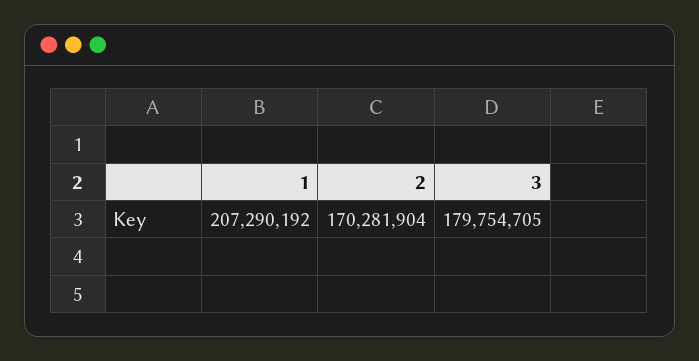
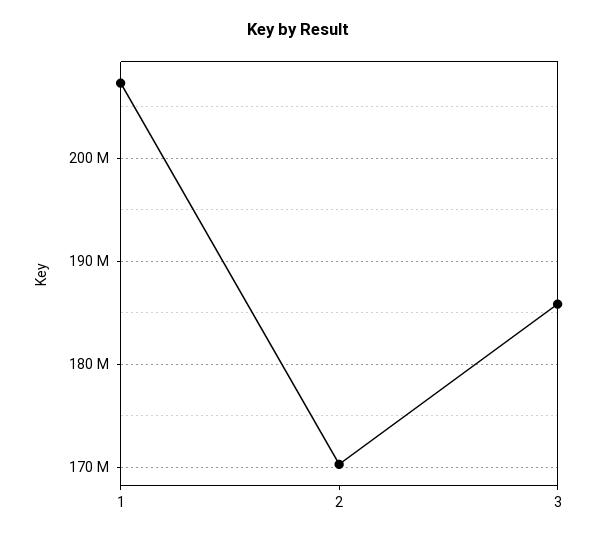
  {
    "1": 207290192,
    "2": 170281904,
-   "3": 179754705
+   "3": 186000000
  }

